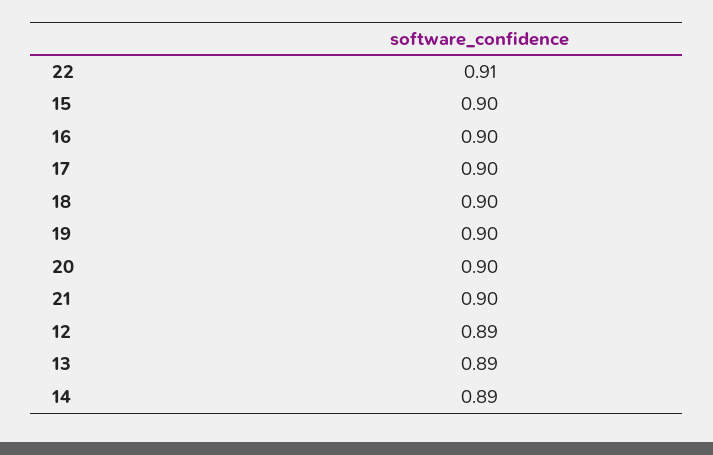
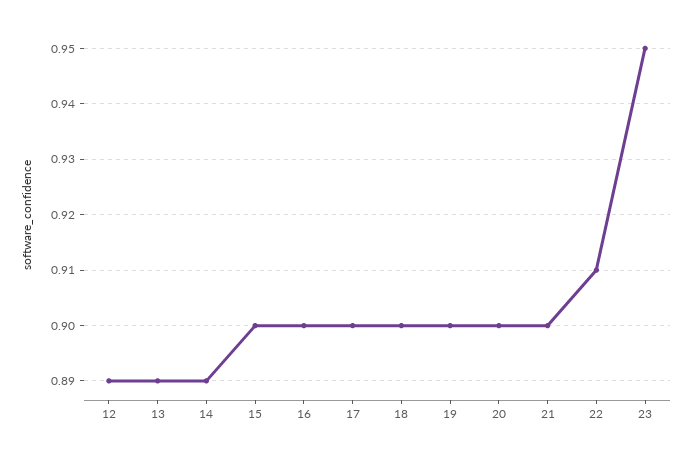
  {
    "22": 0.91,
    "15": 0.9,
    "16": 0.9,
    "17": 0.9,
    "18": 0.9,
    "19": 0.9,
    "20": 0.9,
    "21": 0.9,
    "12": 0.89,
    "13": 0.89,
-   "14": 0.89
+   "14": 0.89,
+   "23": 0.95
  }

